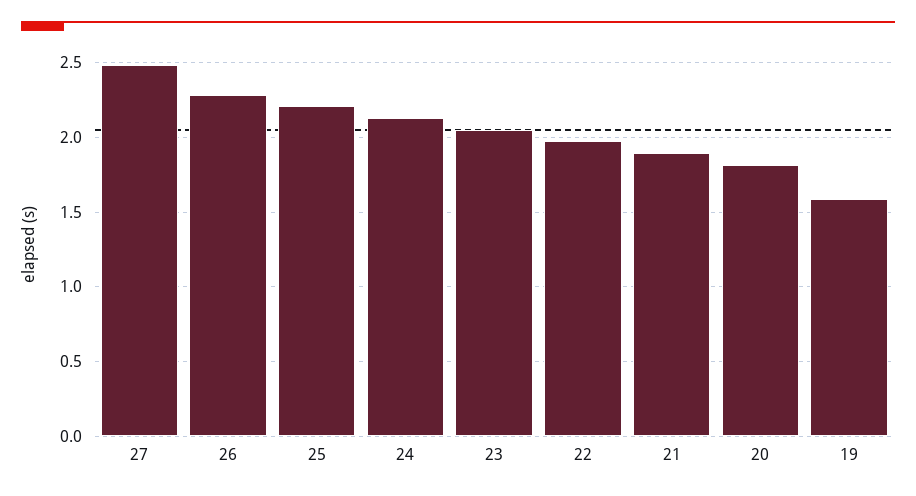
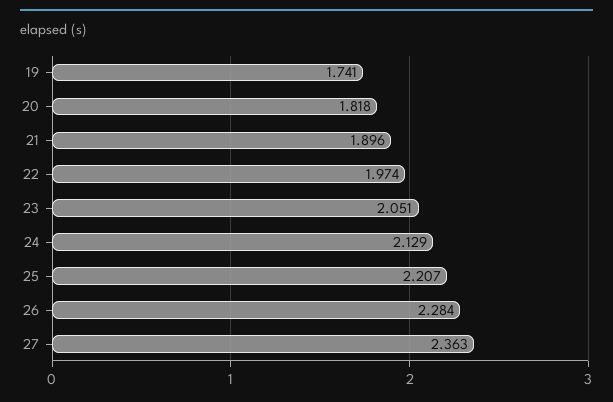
  {
-   "27": 2.5,
+   "27": 2.363,
    "26": 2.284,
    "25": 2.207,
    "24": 2.129,
    "23": 2.051,
    "22": 1.974,
    "21": 1.896,
    "20": 1.818,
-   "19": 1.6
+   "19": 1.741
  }

